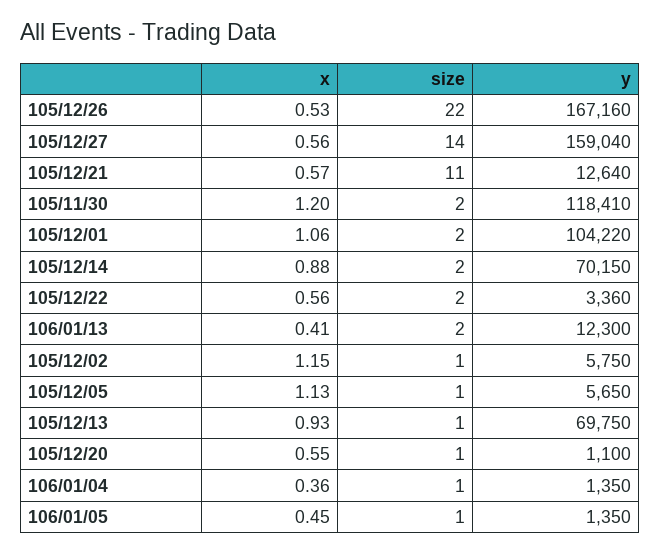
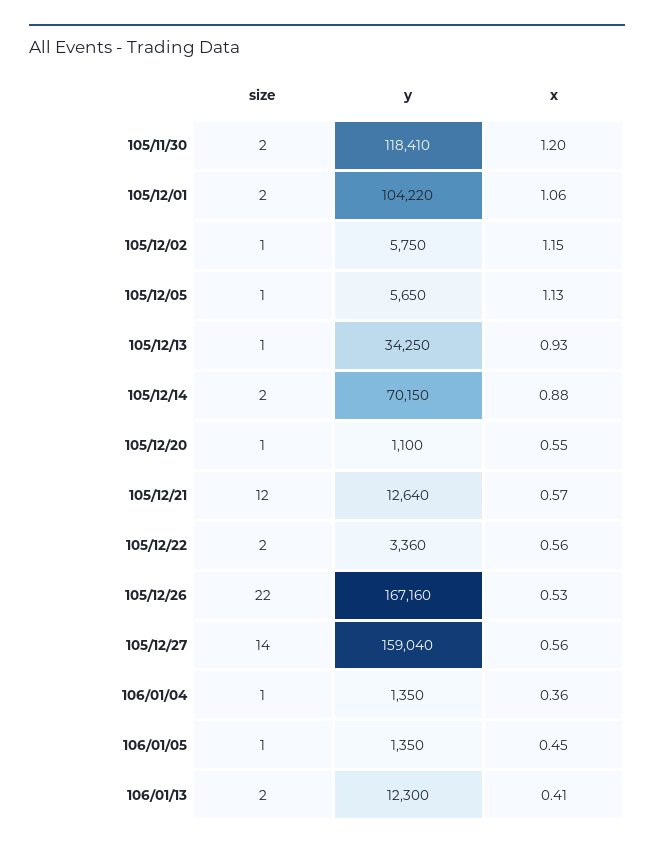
  {
    "x": {
      "105/12/26": 0.53,
      "105/12/27": 0.56,
      "105/12/21": 0.57,
      "105/11/30": 1.2,
      "105/12/01": 1.06,
      "105/12/14": 0.88,
      "105/12/22": 0.56,
      "106/01/13": 0.41,
      "105/12/02": 1.15,
      "105/12/05": 1.13,
      "105/12/13": 0.93,
      "105/12/20": 0.55,
      "106/01/04": 0.36,
      "106/01/05": 0.45
    },
    "size": {
      "105/12/26": 22,
      "105/12/27": 14,
-     "105/12/21": 11,
+     "105/12/21": 12,
      "105/11/30": 2,
      "105/12/01": 2,
      "105/12/14": 2,
      "105/12/22": 2,
      "106/01/13": 2,
      "105/12/02": 1,
      "105/12/05": 1,
      "105/12/13": 1,
      "105/12/20": 1,
      "106/01/04": 1,
      "106/01/05": 1
    },
    "y": {
      "105/12/26": 167160,
      "105/12/27": 159040,
      "105/12/21": 12640,
      "105/11/30": 118410,
      "105/12/01": 104220,
      "105/12/14": 70150,
      "105/12/22": 3360,
      "106/01/13": 12300,
      "105/12/02": 5750,
      "105/12/05": 5650,
-     "105/12/13": 69750,
+     "105/12/13": 34250,
      "105/12/20": 1100,
      "106/01/04": 1350,
      "106/01/05": 1350
    }
  }

